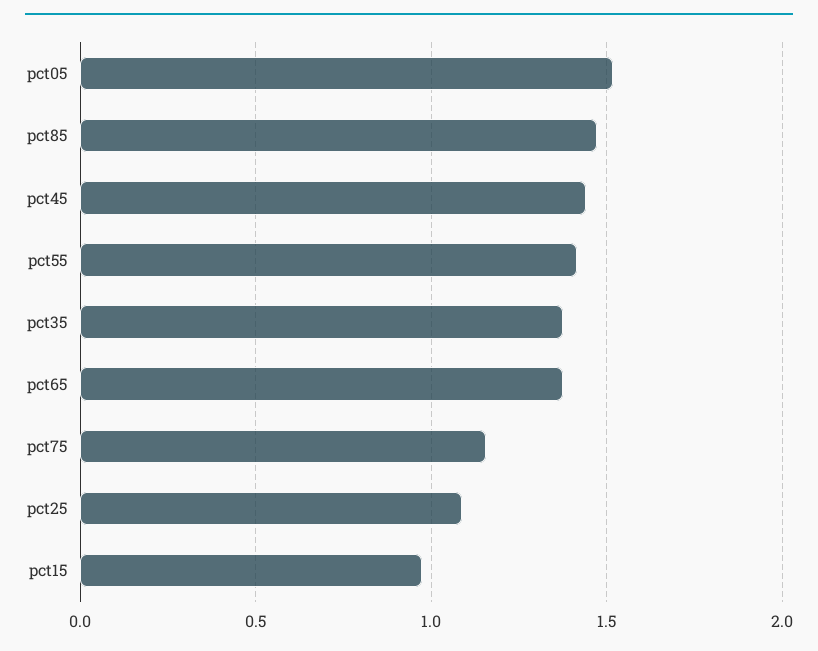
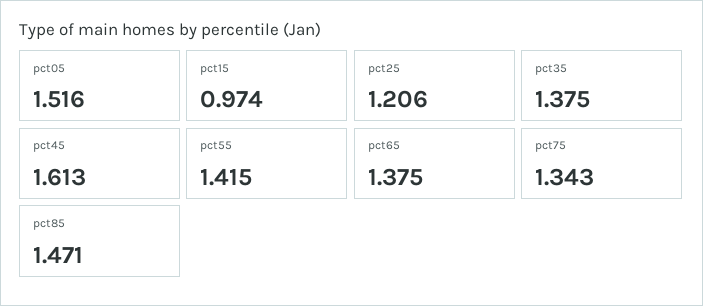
  {
    "pct05": 1.516,
    "pct85": 1.471,
-   "pct45": 1.45,
+   "pct45": 1.613,
    "pct55": 1.415,
    "pct35": 1.375,
    "pct65": 1.375,
-   "pct75": 1.15,
+   "pct75": 1.343,
-   "pct25": 1.1,
+   "pct25": 1.206,
    "pct15": 0.974
  }

